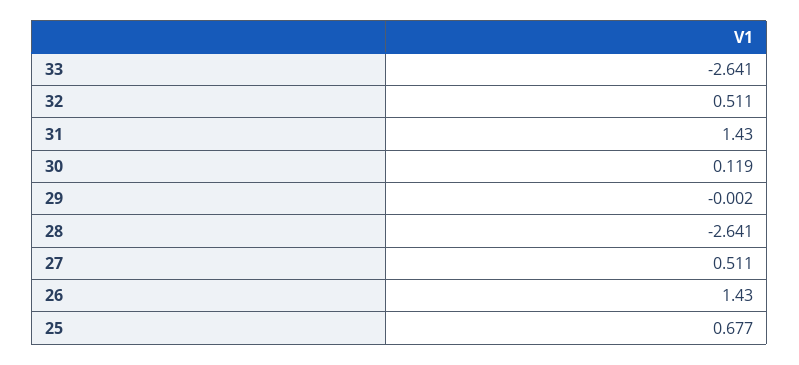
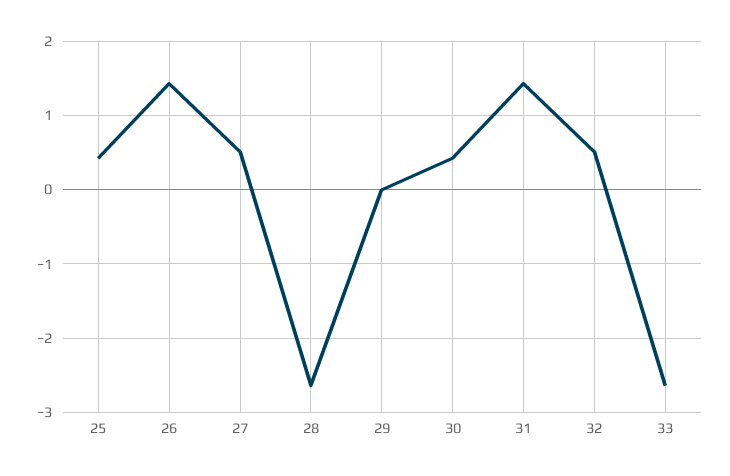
  {
    "33": -2.641,
    "32": 0.511,
    "31": 1.43,
-   "30": 0.119,
+   "30": 0.4,
    "29": -0.002,
    "28": -2.641,
    "27": 0.511,
    "26": 1.43,
-   "25": 0.677
+   "25": 0.4
  }

